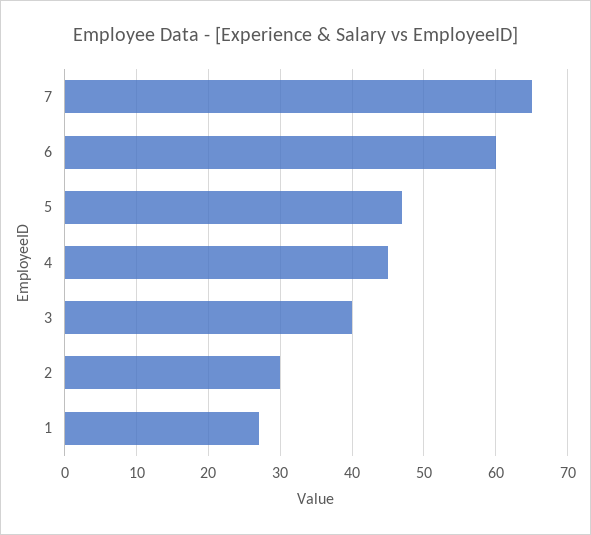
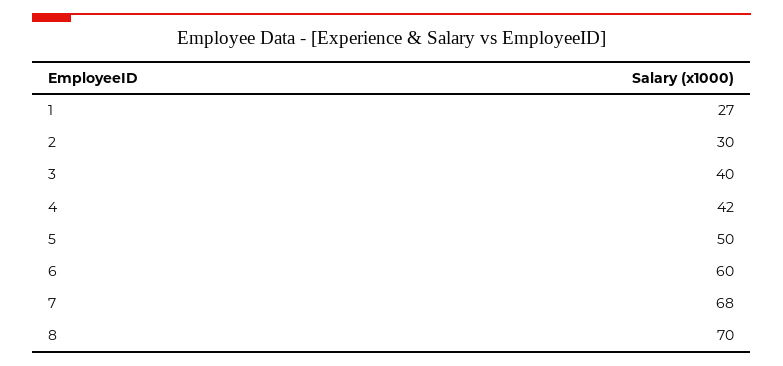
  {
-   "7": 65,
+   "7": 68,
    "6": 60,
-   "5": 47,
+   "5": 50,
-   "4": 45,
+   "4": 42,
    "3": 40,
    "2": 30,
-   "1": 27
+   "1": 27,
+   "8": 70
  }

